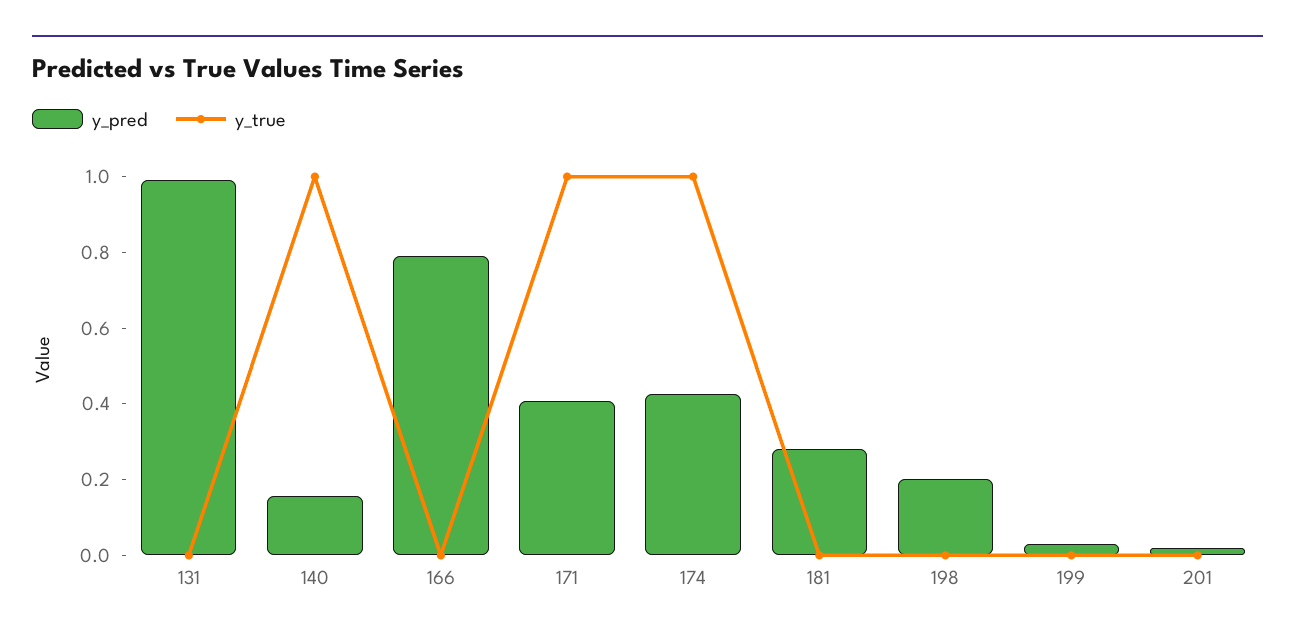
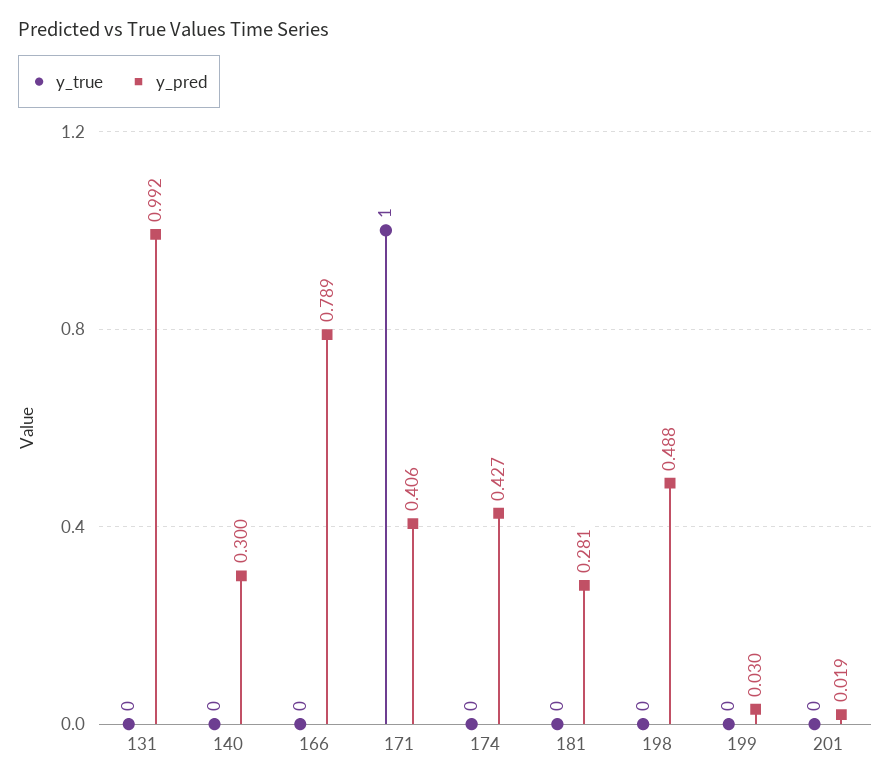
  {
    "y_pred": {
      "131": 0.992,
-     "140": 0.15,
+     "140": 0.3,
      "166": 0.789,
      "171": 0.406,
      "174": 0.427,
      "181": 0.281,
-     "198": 0.2,
+     "198": 0.488,
      "199": 0.03,
      "201": 0.019
    },
    "y_true": {
      "131": 0,
-     "140": 1,
+     "140": 0,
      "166": 0,
      "171": 1,
-     "174": 1,
+     "174": 0,
      "181": 0,
      "198": 0,
      "199": 0,
      "201": 0
    }
  }

